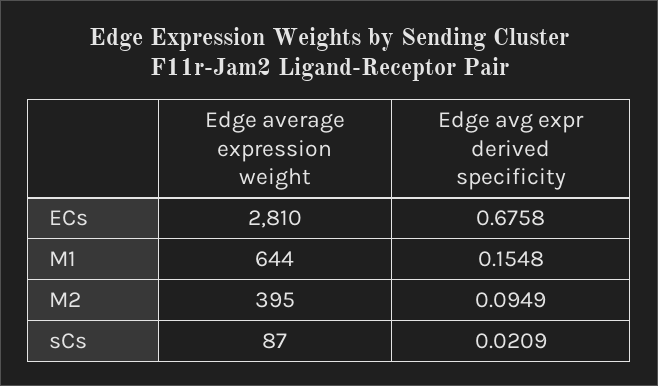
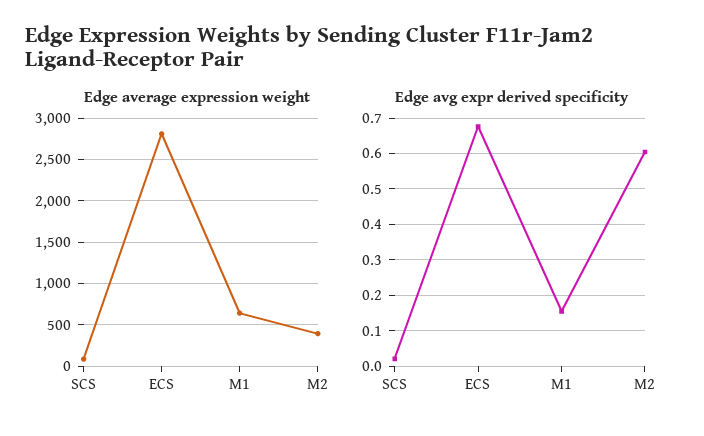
  {
    "Edge average expression weight": {
      "ECs": 2810,
      "M1": 644,
      "M2": 395,
      "sCs": 87
    },
    "Edge avg expr derived specificity": {
      "ECs": 0.6758,
      "M1": 0.1548,
-     "M2": 0.0949,
+     "M2": 0.6,
      "sCs": 0.0209
    }
  }

